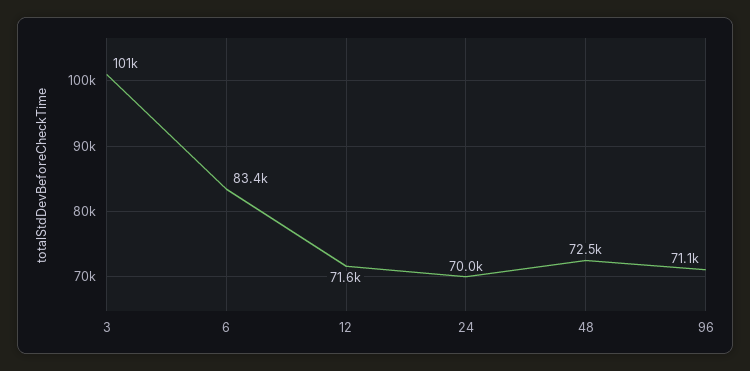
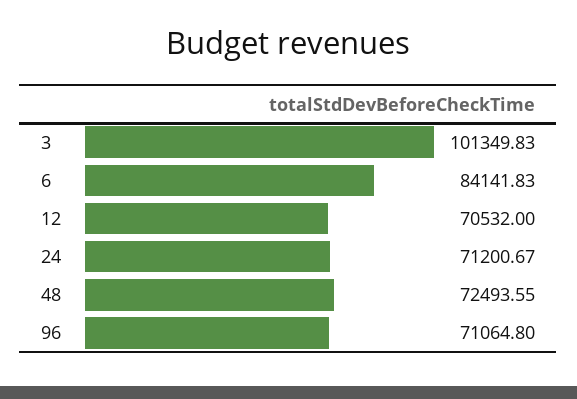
  {
    "3": 101349.83,
-   "6": 83400,
+   "6": 84141.83,
-   "12": 71600,
+   "12": 70532,
-   "24": 70000,
+   "24": 71200.67,
    "48": 72493.55,
    "96": 71064.8
  }

